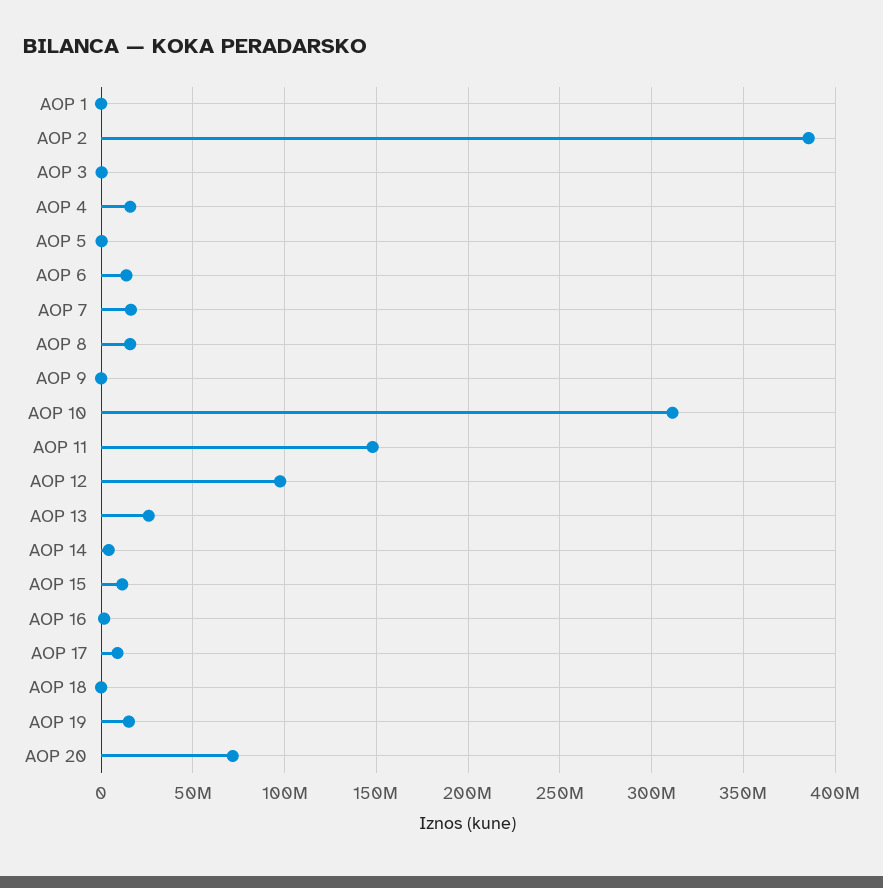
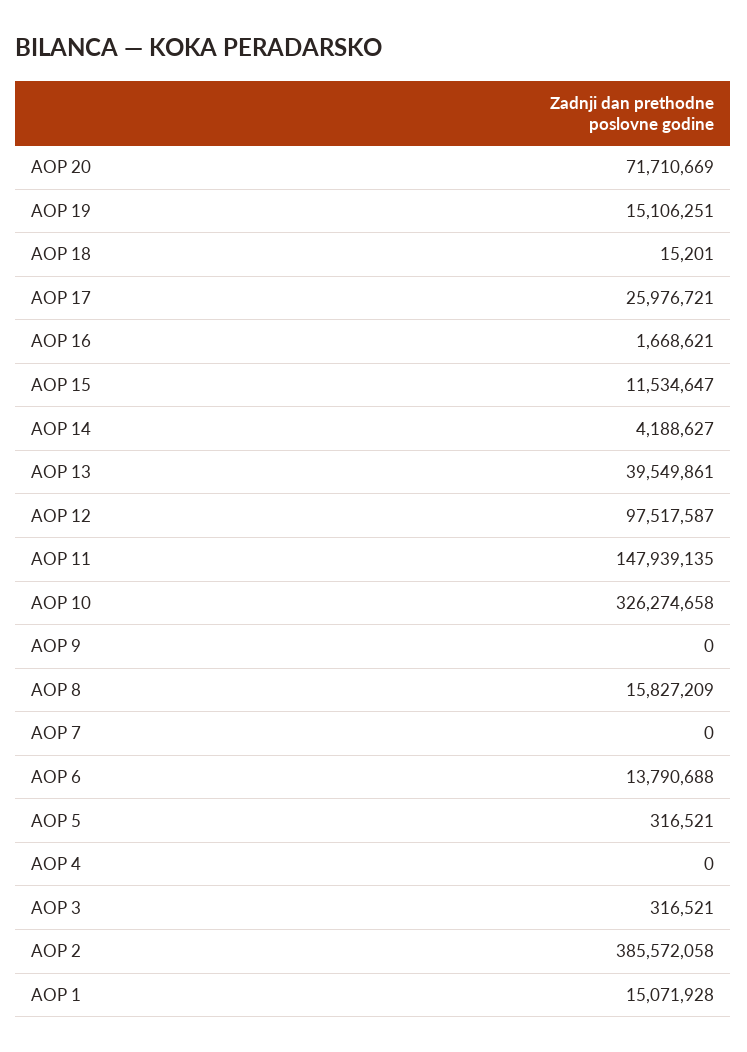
  {
-   "AOP 1": 0,
+   "AOP 1": 15071928,
    "AOP 2": 385572058,
    "AOP 3": 316521,
-   "AOP 4": 15000000,
+   "AOP 4": 0,
    "AOP 5": 316521,
    "AOP 6": 13790688,
-   "AOP 7": 15000000,
+   "AOP 7": 0,
    "AOP 8": 15827209,
    "AOP 9": 0,
-   "AOP 10": 310000000,
+   "AOP 10": 326274658,
    "AOP 11": 147939135,
    "AOP 12": 97517587,
-   "AOP 13": 25000000,
+   "AOP 13": 39549861,
    "AOP 14": 4188627,
    "AOP 15": 11534647,
    "AOP 16": 1668621,
-   "AOP 17": 10000000,
+   "AOP 17": 25976721,
    "AOP 18": 15201,
    "AOP 19": 15106251,
    "AOP 20": 71710669
  }

